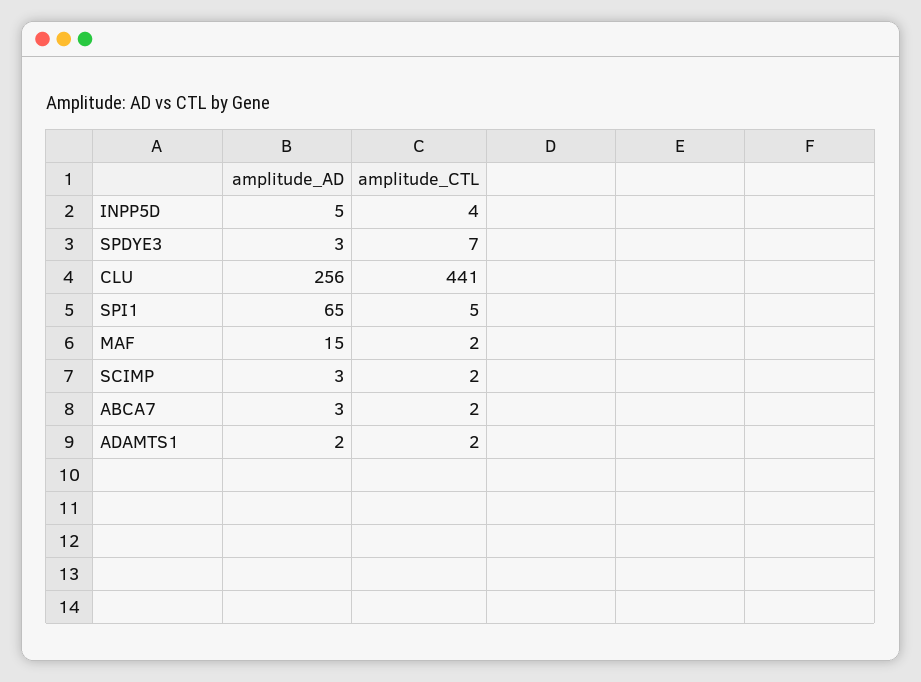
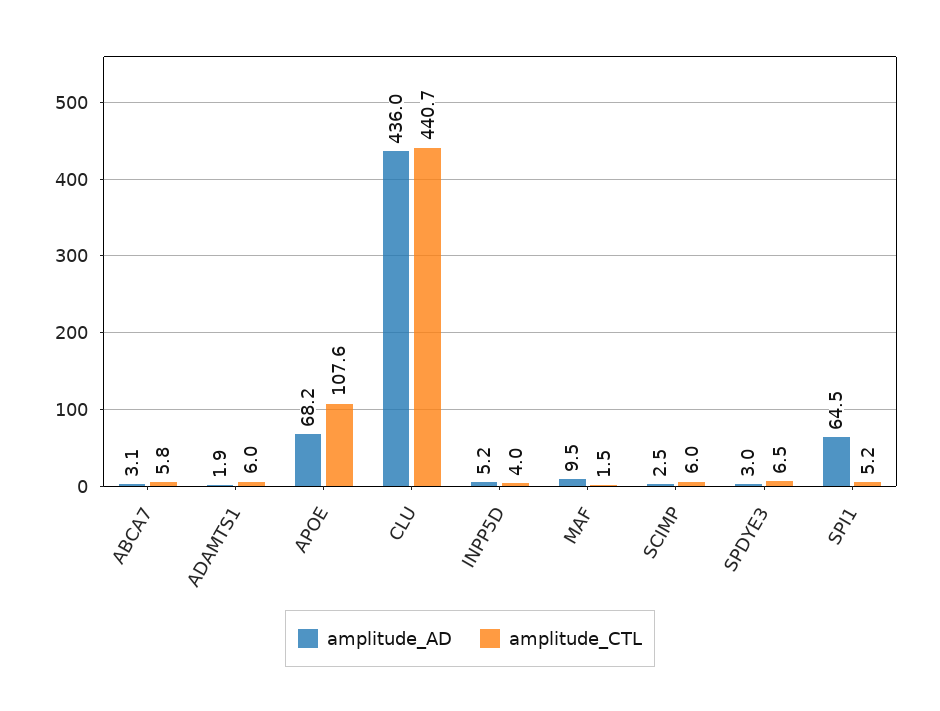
  {
    "amplitude_AD": {
      "INPP5D": 5.2,
      "SPDYE3": 3,
-     "CLU": 256,
+     "CLU": 436,
      "SPI1": 64.5,
-     "MAF": 15,
+     "MAF": 9.5,
      "SCIMP": 2.5,
      "ABCA7": 3.1,
-     "ADAMTS1": 1.9
+     "ADAMTS1": 1.9,
+     "APOE": 68.2
    },
    "amplitude_CTL": {
      "INPP5D": 4,
      "SPDYE3": 6.5,
      "CLU": 440.7,
      "SPI1": 5.2,
      "MAF": 1.5,
-     "SCIMP": 2,
+     "SCIMP": 6,
-     "ABCA7": 2,
+     "ABCA7": 5.8,
-     "ADAMTS1": 2
+     "ADAMTS1": 6,
+     "APOE": 107.6
    }
  }

